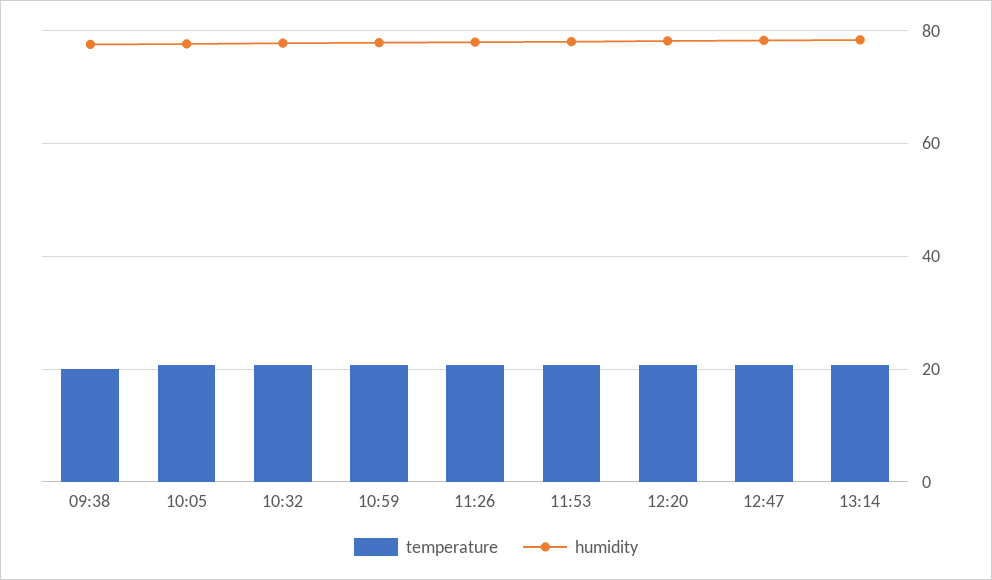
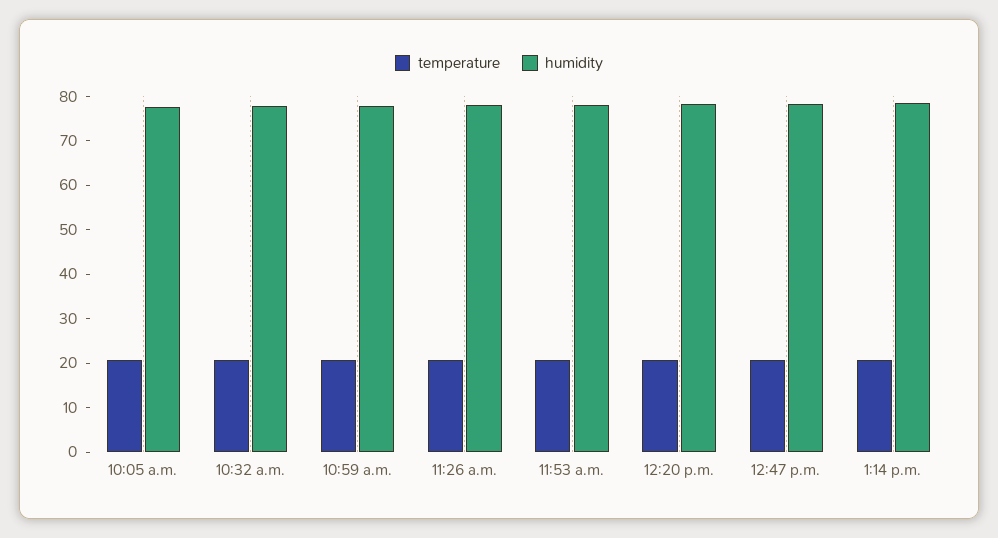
  {
    "temperature": {
-     "09:38": 20,
      "10:05": 20,
      "10:32": 20,
      "10:59": 20,
      "11:26": 20,
      "11:53": 20,
      "12:20": 20,
      "12:47": 20,
      "13:14": 20
    },
    "humidity": {
-     "09:38": 78,
      "10:05": 78,
      "10:32": 78,
      "10:59": 78,
      "11:26": 78,
      "11:53": 78,
      "12:20": 78,
      "12:47": 78,
      "13:14": 78
    }
  }

